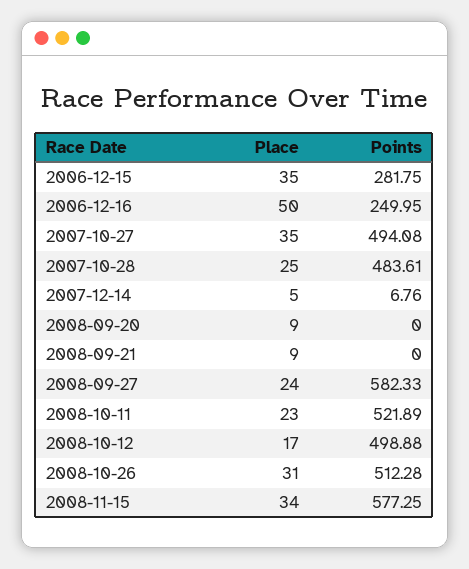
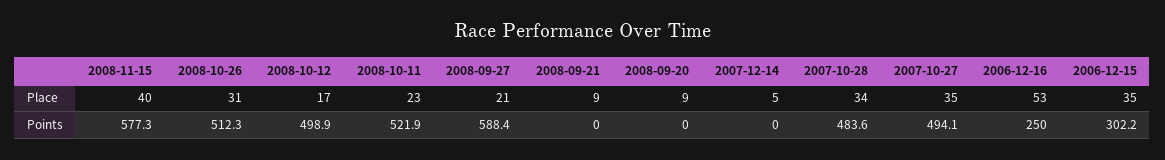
  {
    "Place": {
      "2006-12-15": 35,
-     "2006-12-16": 50,
+     "2006-12-16": 53,
      "2007-10-27": 35,
-     "2007-10-28": 25,
+     "2007-10-28": 34,
      "2007-12-14": 5,
      "2008-09-20": 9,
      "2008-09-21": 9,
-     "2008-09-27": 24,
+     "2008-09-27": 21,
      "2008-10-11": 23,
      "2008-10-12": 17,
      "2008-10-26": 31,
-     "2008-11-15": 34
+     "2008-11-15": 40
    },
    "Points": {
-     "2006-12-15": 281.75,
+     "2006-12-15": 302.2,
      "2006-12-16": 249.95,
      "2007-10-27": 494.08,
      "2007-10-28": 483.61,
-     "2007-12-14": 6.76,
+     "2007-12-14": 0,
      "2008-09-20": 0,
      "2008-09-21": 0,
-     "2008-09-27": 582.33,
+     "2008-09-27": 588.4,
      "2008-10-11": 521.89,
      "2008-10-12": 498.88,
      "2008-10-26": 512.28,
      "2008-11-15": 577.25
    }
  }

